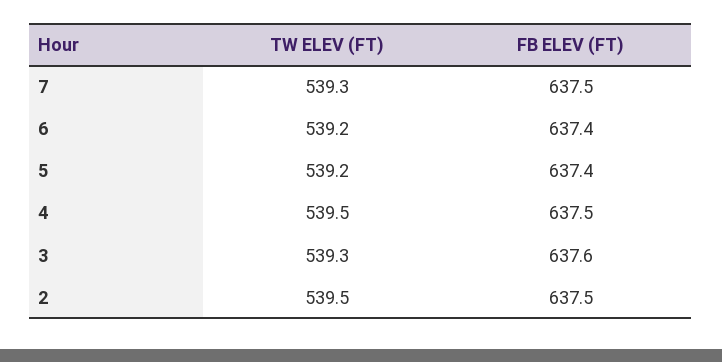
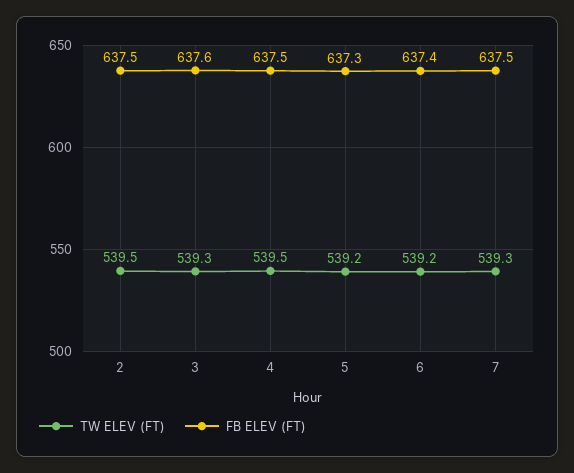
  {
    "TW ELEV (FT)": {
      "7": 539.3,
      "6": 539.2,
      "5": 539.2,
      "4": 539.5,
      "3": 539.3,
      "2": 539.5
    },
    "FB ELEV (FT)": {
      "7": 637.5,
      "6": 637.4,
-     "5": 637.4,
+     "5": 637.3,
      "4": 637.5,
      "3": 637.6,
      "2": 637.5
    }
  }

